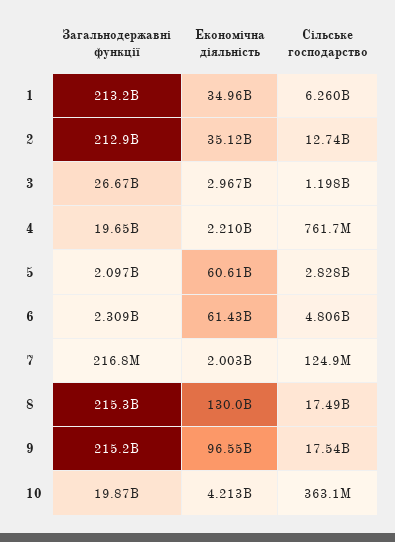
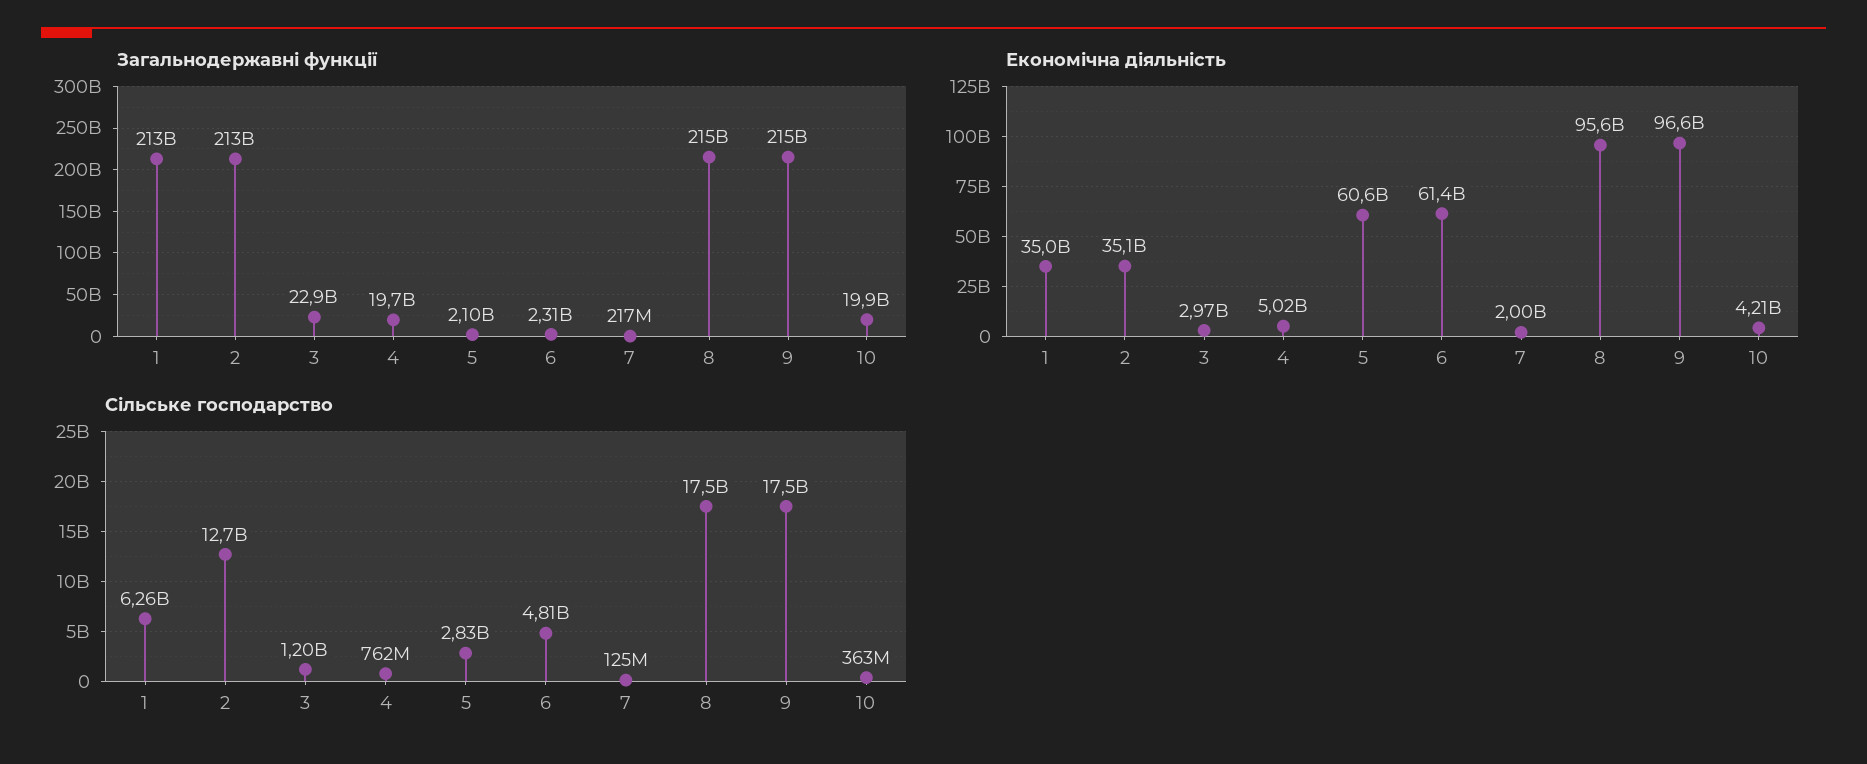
  {
    "Загальнодержавні функції": {
      "1": 213200000000,
      "2": 212900000000,
-     "3": 26670000000,
+     "3": 22900000000,
      "4": 19650000000,
      "5": 2097000000,
      "6": 2309000000,
      "7": 216800000,
      "8": 215300000000,
      "9": 215200000000,
      "10": 19870000000
    },
    "Економічна діяльність": {
      "1": 34960000000,
      "2": 35120000000,
      "3": 2967000000,
-     "4": 2210000000,
+     "4": 5020000000,
      "5": 60610000000,
      "6": 61430000000,
      "7": 2003000000,
-     "8": 130000000000,
+     "8": 95600000000,
      "9": 96550000000,
      "10": 4213000000
    },
    "Сільське господарство": {
      "1": 6260000000,
      "2": 12740000000,
      "3": 1198000000,
      "4": 761700000,
      "5": 2828000000,
      "6": 4806000000,
      "7": 124900000,
      "8": 17490000000,
      "9": 17540000000,
      "10": 363100000
    }
  }

